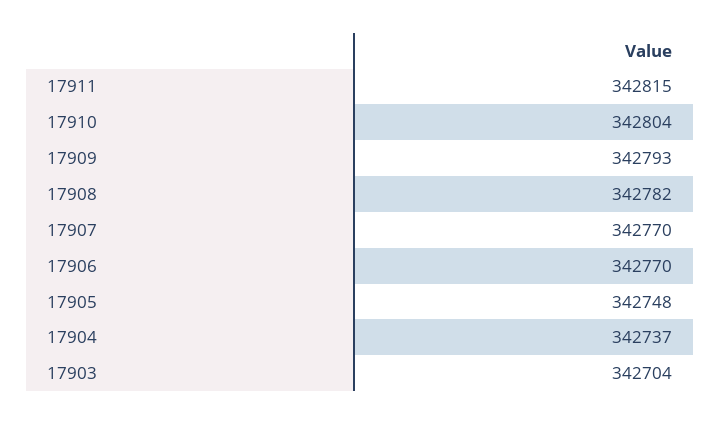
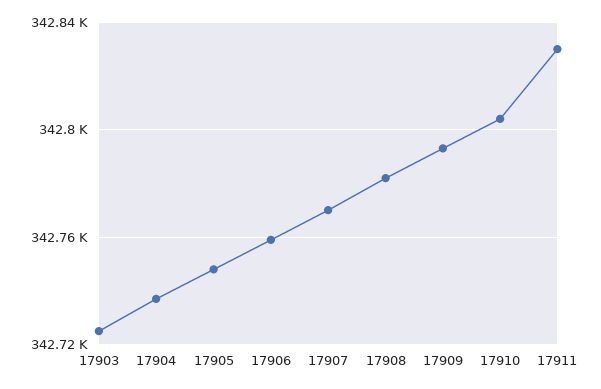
  {
-   "17911": 342815,
+   "17911": 342830,
    "17910": 342804,
    "17909": 342793,
    "17908": 342782,
    "17907": 342770,
-   "17906": 342770,
+   "17906": 342760,
    "17905": 342748,
    "17904": 342737,
-   "17903": 342704
+   "17903": 342725
  }

